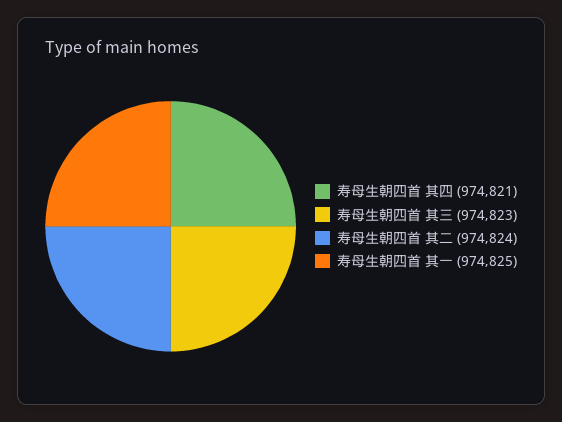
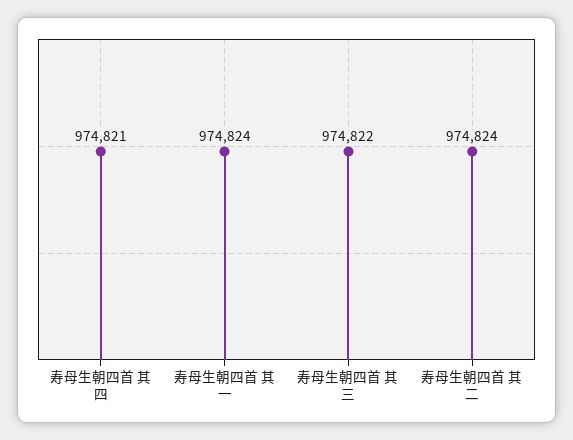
  {
    "寿母生朝四首 其四": 974821,
-   "寿母生朝四首 其三": 974823,
+   "寿母生朝四首 其三": 974822,
    "寿母生朝四首 其二": 974824,
-   "寿母生朝四首 其一": 974825
+   "寿母生朝四首 其一": 974824
  }

